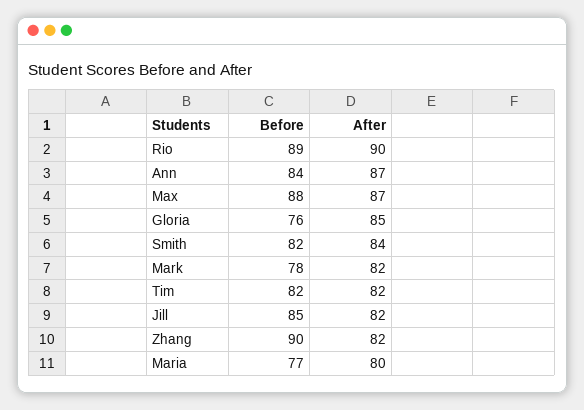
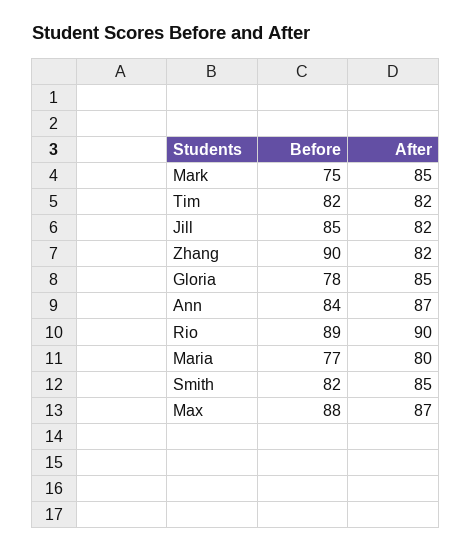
  {
    "Before": {
      "Rio": 89,
      "Ann": 84,
      "Max": 88,
-     "Gloria": 76,
+     "Gloria": 78,
      "Smith": 82,
-     "Mark": 78,
+     "Mark": 75,
      "Tim": 82,
      "Jill": 85,
      "Zhang": 90,
      "Maria": 77
    },
    "After": {
      "Rio": 90,
      "Ann": 87,
      "Max": 87,
      "Gloria": 85,
-     "Smith": 84,
+     "Smith": 85,
-     "Mark": 82,
+     "Mark": 85,
      "Tim": 82,
      "Jill": 82,
      "Zhang": 82,
      "Maria": 80
    }
  }

